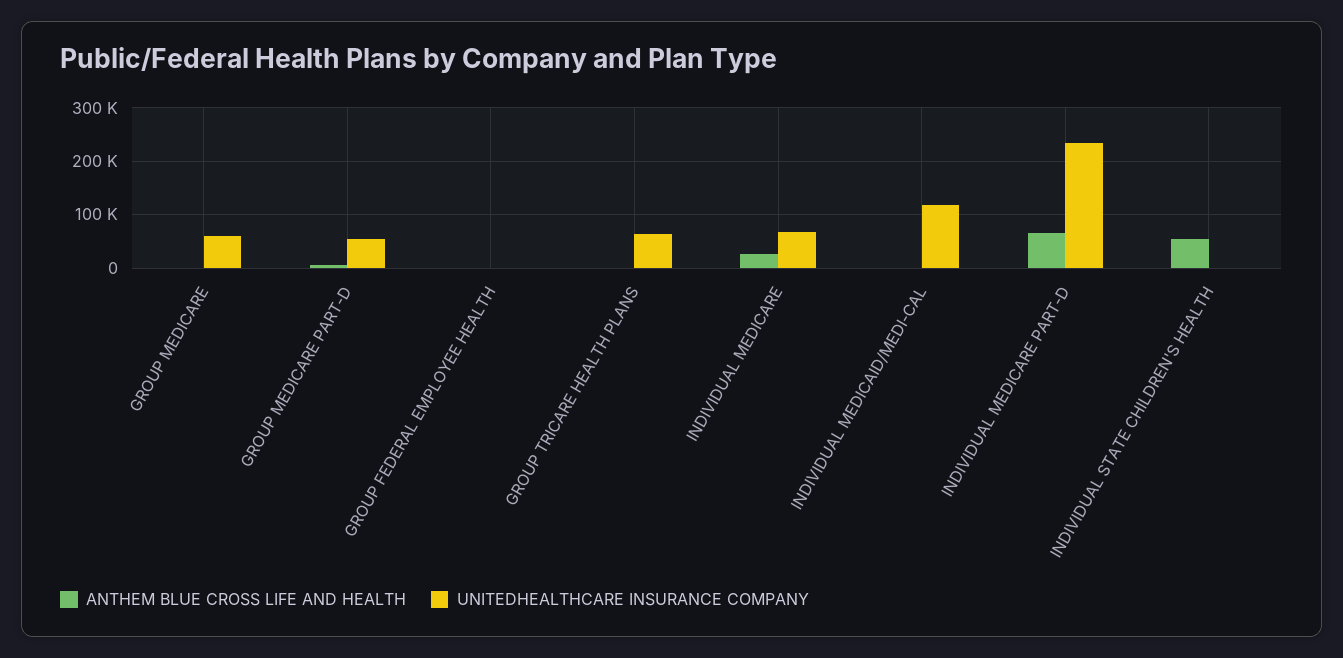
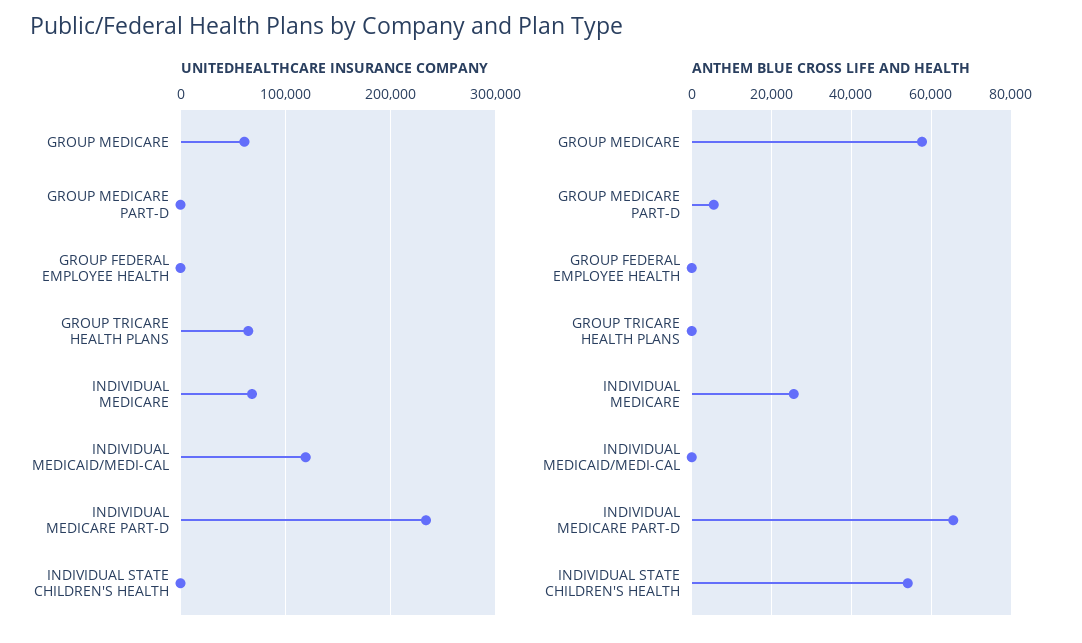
  {
    "ANTHEM BLUE CROSS LIFE AND HEALTH": {
-     "GROUP MEDICARE": 0,
+     "GROUP MEDICARE": 58000,
      "GROUP MEDICARE PART-D": 6000,
      "GROUP FEDERAL EMPLOYEE HEALTH": 0,
      "GROUP TRICARE HEALTH PLANS": 0,
      "INDIVIDUAL MEDICARE": 26000,
      "INDIVIDUAL MEDICAID/MEDI-CAL": 0,
      "INDIVIDUAL MEDICARE PART-D": 66000,
      "INDIVIDUAL STATE CHILDREN'S HEALTH": 54000
    },
    "UNITEDHEALTHCARE INSURANCE COMPANY": {
      "GROUP MEDICARE": 60000,
-     "GROUP MEDICARE PART-D": 60000,
+     "GROUP MEDICARE PART-D": 0,
      "GROUP FEDERAL EMPLOYEE HEALTH": 0,
      "GROUP TRICARE HEALTH PLANS": 60000,
      "INDIVIDUAL MEDICARE": 70000,
      "INDIVIDUAL MEDICAID/MEDI-CAL": 120000,
      "INDIVIDUAL MEDICARE PART-D": 230000,
      "INDIVIDUAL STATE CHILDREN'S HEALTH": 0
    }
  }

